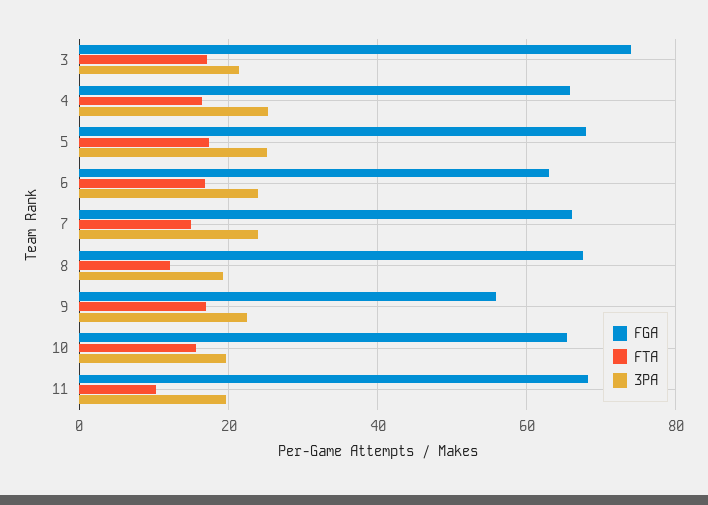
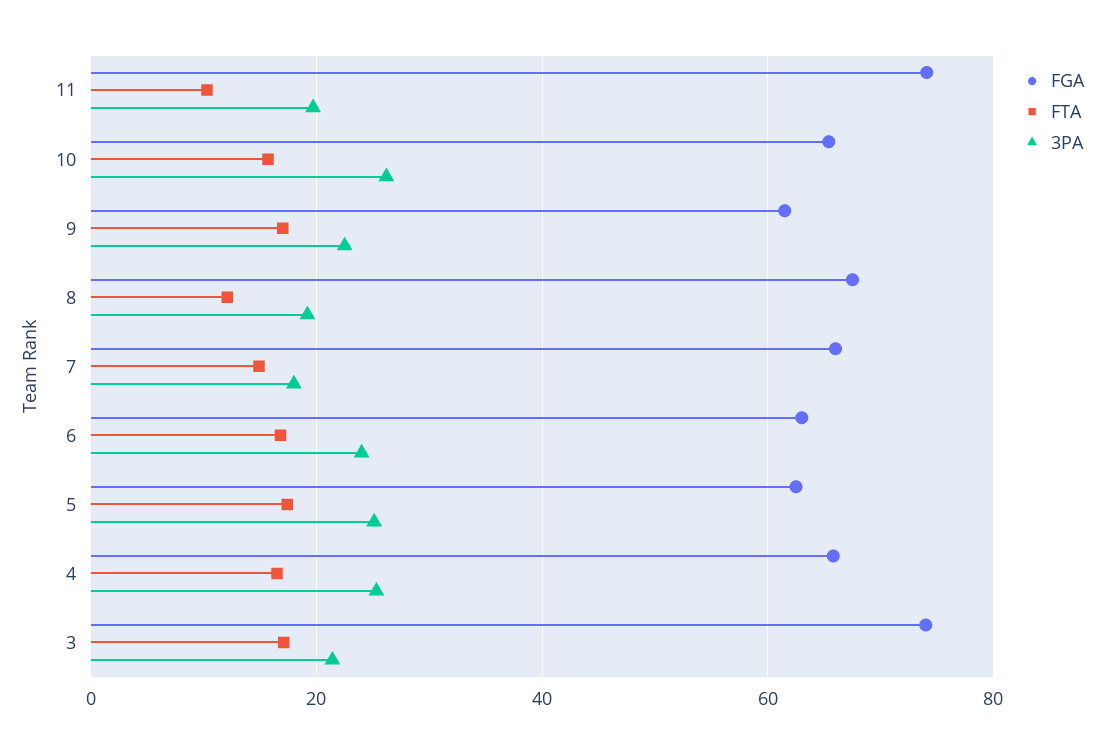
  {
    "FGA": {
      "3": 74,
      "4": 66,
-     "5": 68,
+     "5": 62,
      "6": 64,
      "7": 66,
      "8": 68,
-     "9": 56,
+     "9": 62,
      "10": 66,
-     "11": 68
+     "11": 74
    },
    "FTA": {
      "3": 18,
      "4": 16,
      "5": 18,
      "6": 16,
      "7": 14,
      "8": 12,
      "9": 18,
      "10": 16,
      "11": 10
    },
    "3PA": {
      "3": 22,
      "4": 26,
      "5": 26,
      "6": 24,
-     "7": 24,
+     "7": 18,
      "8": 20,
      "9": 22,
-     "10": 20,
+     "10": 26,
      "11": 20
    }
  }

